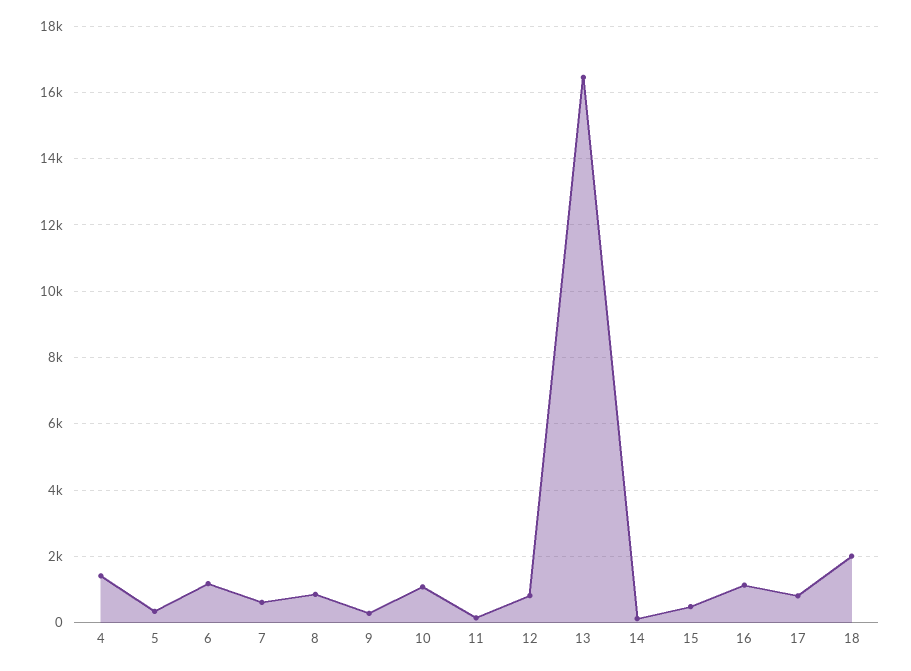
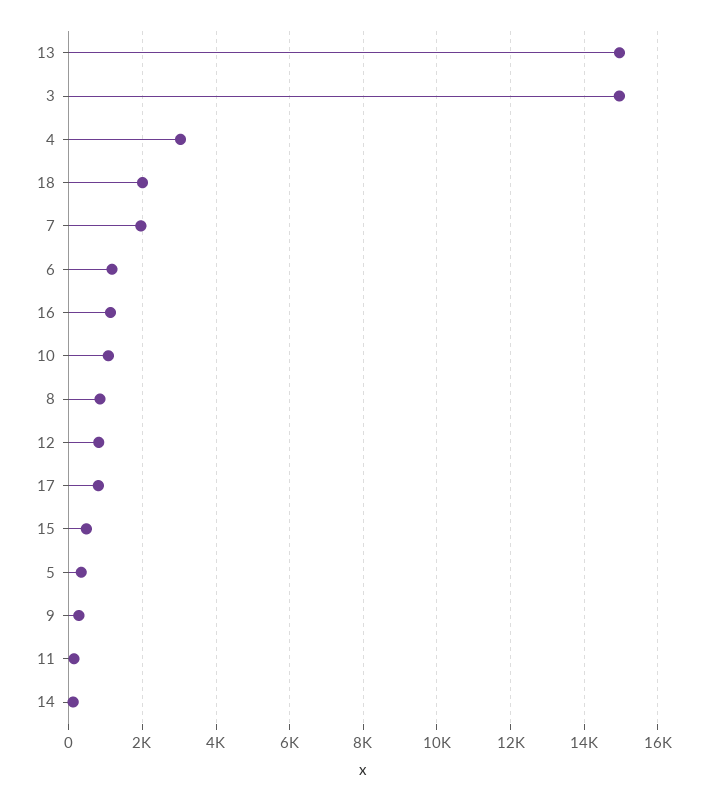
  {
-   "4": 1400,
+   "4": 3000,
    "5": 400,
    "6": 1200,
-   "7": 600,
+   "7": 2000,
    "8": 800,
    "9": 200,
    "10": 1000,
    "11": 200,
    "12": 800,
-   "13": 16400,
+   "13": 15000,
    "14": 200,
    "15": 400,
    "16": 1200,
    "17": 800,
-   "18": 2000
+   "18": 2000,
+   "3": 15000
  }

